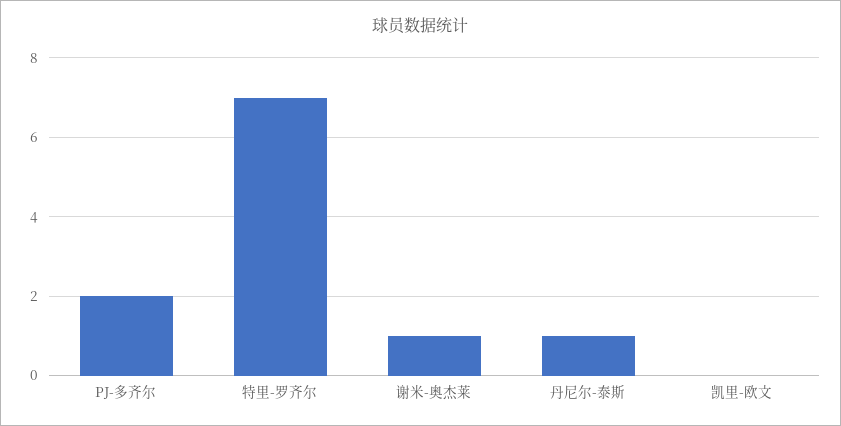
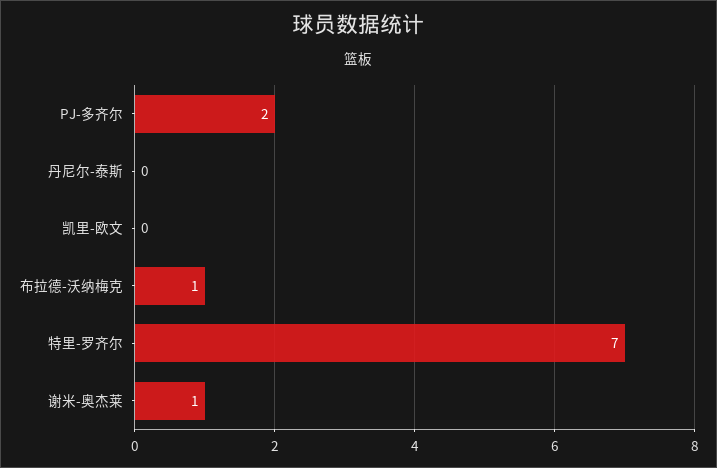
  {
    "PJ-多齐尔": 2,
    "特里-罗齐尔": 7,
    "谢米-奥杰莱": 1,
-   "丹尼尔-泰斯": 1,
+   "丹尼尔-泰斯": 0,
-   "凯里-欧文": 0
+   "凯里-欧文": 0,
+   "布拉德-沃纳梅克": 1
  }

